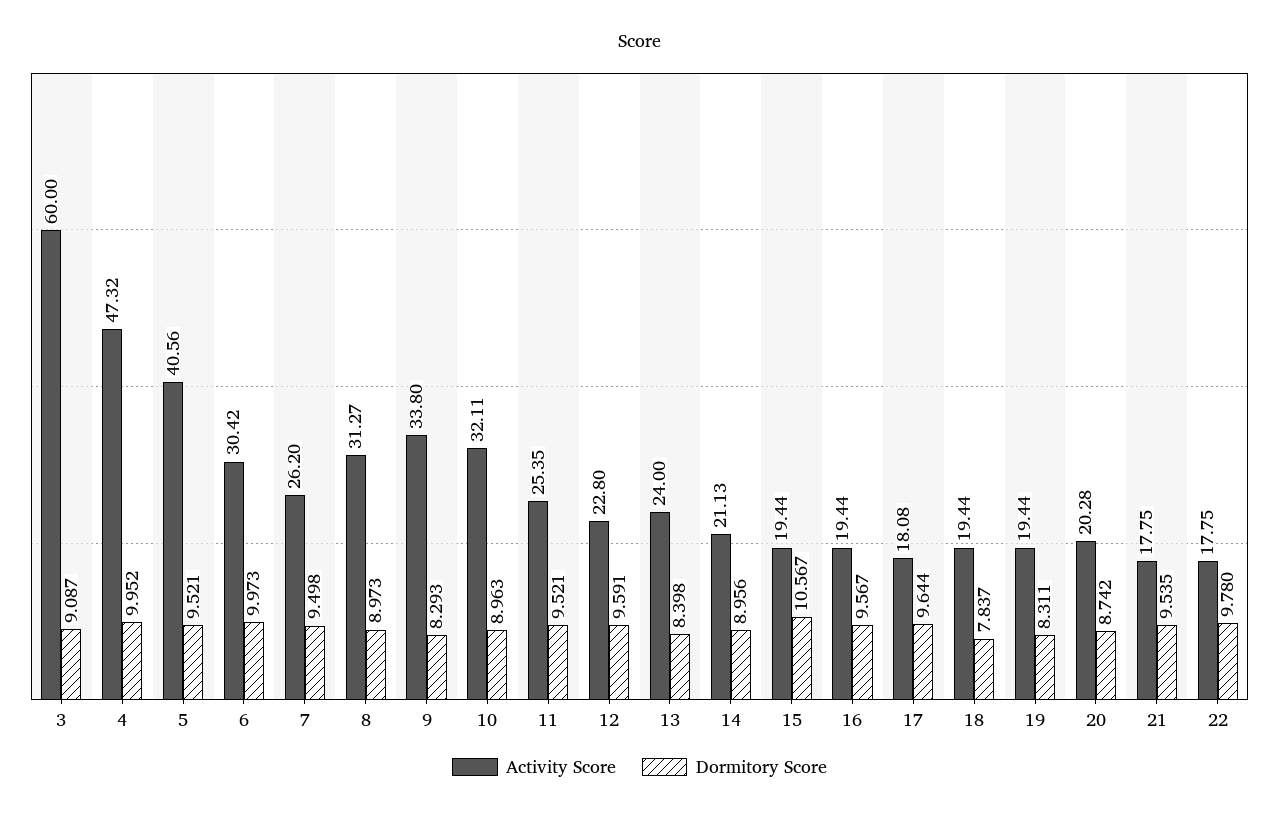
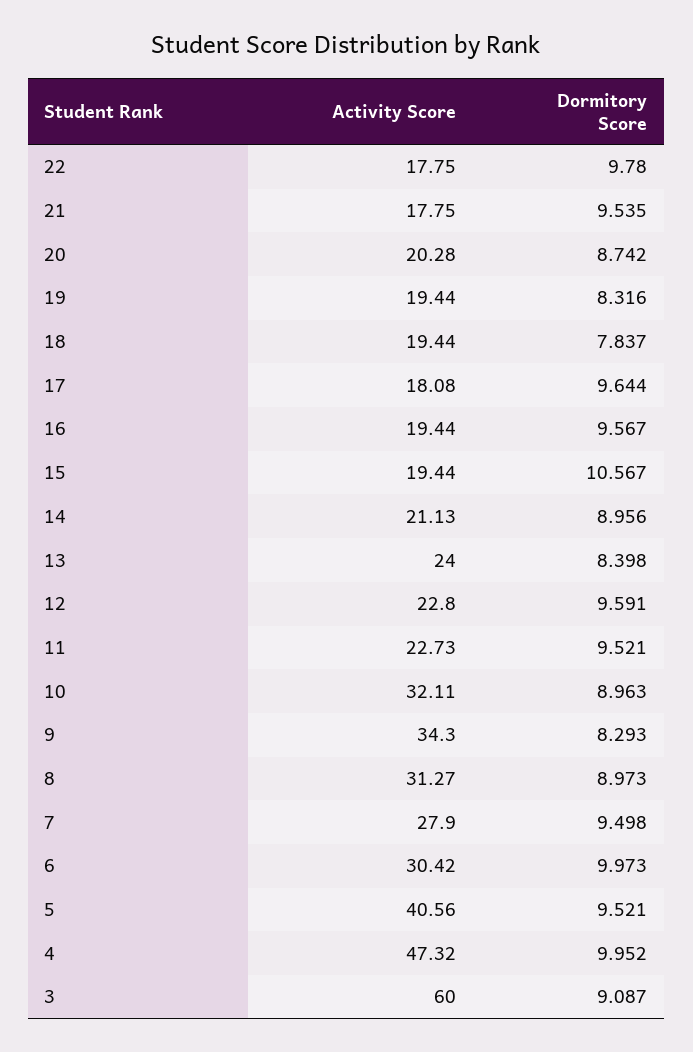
  {
    "Activity Score": {
      "3": 60,
      "4": 47.32,
      "5": 40.56,
      "6": 30.42,
-     "7": 26.2,
+     "7": 27.9,
      "8": 31.27,
-     "9": 33.8,
+     "9": 34.3,
      "10": 32.11,
-     "11": 25.35,
+     "11": 22.73,
      "12": 22.8,
      "13": 24,
      "14": 21.13,
      "15": 19.44,
      "16": 19.44,
      "17": 18.08,
      "18": 19.44,
      "19": 19.44,
      "20": 20.28,
      "21": 17.75,
      "22": 17.75
    },
    "Dormitory Score": {
      "3": 9.087,
      "4": 9.952,
      "5": 9.521,
      "6": 9.973,
      "7": 9.498,
      "8": 8.973,
      "9": 8.293,
      "10": 8.963,
      "11": 9.521,
      "12": 9.591,
      "13": 8.398,
      "14": 8.956,
      "15": 10.567,
      "16": 9.567,
      "17": 9.644,
      "18": 7.837,
-     "19": 8.311,
+     "19": 8.316,
      "20": 8.742,
      "21": 9.535,
      "22": 9.78
    }
  }

